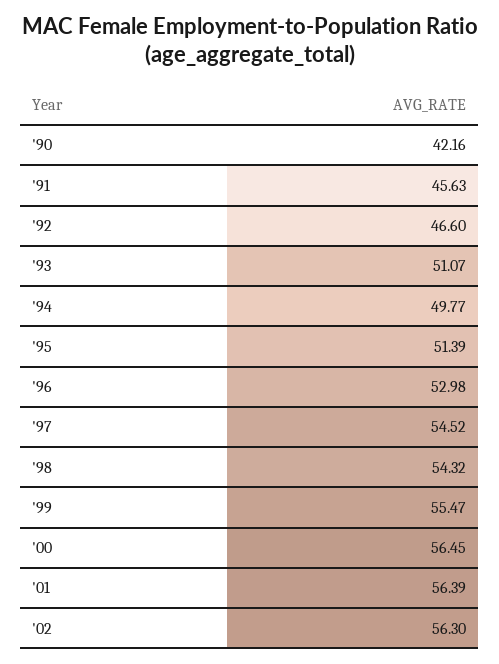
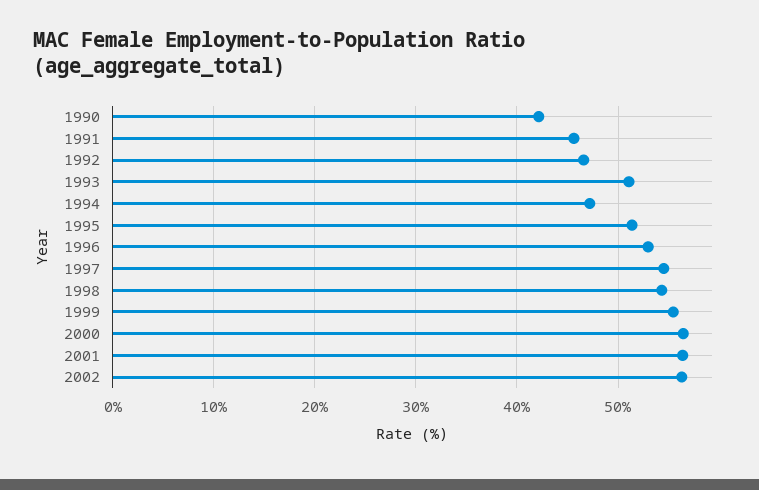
  {
    "'90": 42.16,
    "'91": 45.63,
    "'92": 46.6,
    "'93": 51.07,
-   "'94": 49.77,
+   "'94": 47,
    "'95": 51.39,
    "'96": 52.98,
    "'97": 54.52,
    "'98": 54.32,
    "'99": 55.47,
    "'00": 56.45,
    "'01": 56.39,
    "'02": 56.3
  }

